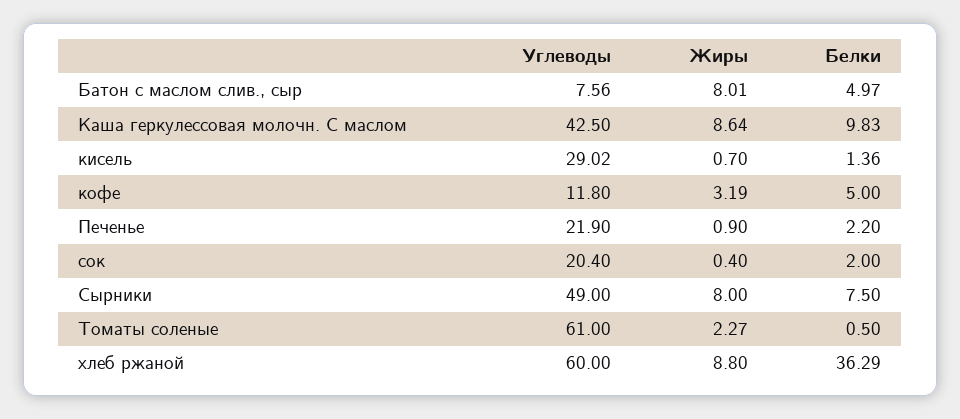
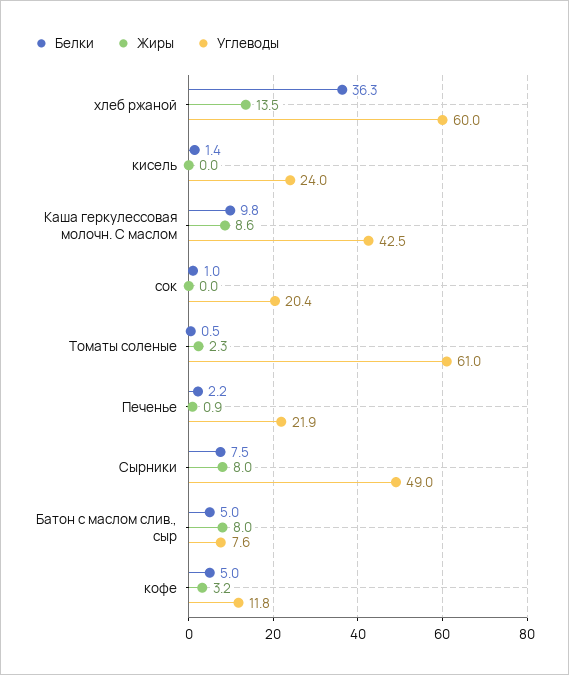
  {
    "Углеводы": {
      "Батон с маслом слив., сыр": 7.56,
      "Каша геркулессовая молочн. С маслом": 42.5,
-     "кисель": 29.02,
+     "кисель": 24,
      "кофе": 11.8,
      "Печенье": 21.9,
      "сок": 20.4,
      "Сырники": 49,
      "Томаты соленые": 61,
      "хлеб ржаной": 60
    },
    "Жиры": {
      "Батон с маслом слив., сыр": 8.01,
      "Каша геркулессовая молочн. С маслом": 8.64,
-     "кисель": 0.7,
+     "кисель": 0,
      "кофе": 3.19,
      "Печенье": 0.9,
-     "сок": 0.4,
+     "сок": 0,
      "Сырники": 8,
      "Томаты соленые": 2.27,
-     "хлеб ржаной": 8.8
+     "хлеб ржаной": 13.5
    },
    "Белки": {
      "Батон с маслом слив., сыр": 4.97,
      "Каша геркулессовая молочн. С маслом": 9.83,
      "кисель": 1.36,
      "кофе": 5,
      "Печенье": 2.2,
-     "сок": 2,
+     "сок": 1,
      "Сырники": 7.5,
      "Томаты соленые": 0.5,
      "хлеб ржаной": 36.29
    }
  }

